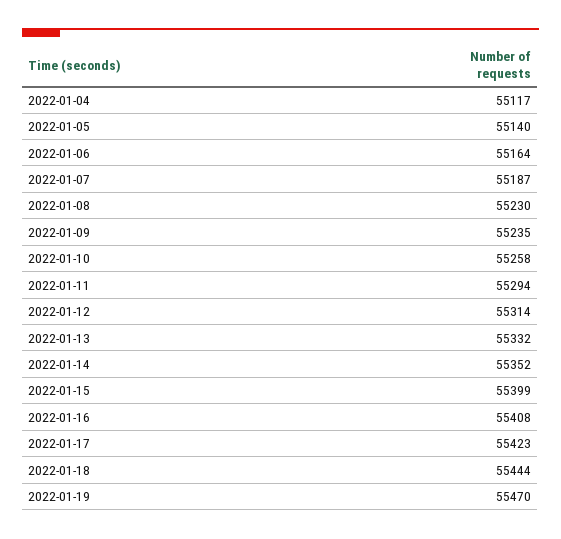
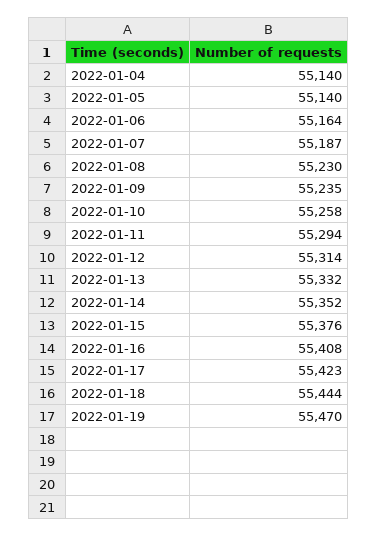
  {
-   "2022-01-04": 55117,
+   "2022-01-04": 55140,
    "2022-01-05": 55140,
    "2022-01-06": 55164,
    "2022-01-07": 55187,
    "2022-01-08": 55230,
    "2022-01-09": 55235,
    "2022-01-10": 55258,
    "2022-01-11": 55294,
    "2022-01-12": 55314,
    "2022-01-13": 55332,
    "2022-01-14": 55352,
-   "2022-01-15": 55399,
+   "2022-01-15": 55376,
    "2022-01-16": 55408,
    "2022-01-17": 55423,
    "2022-01-18": 55444,
    "2022-01-19": 55470
  }

